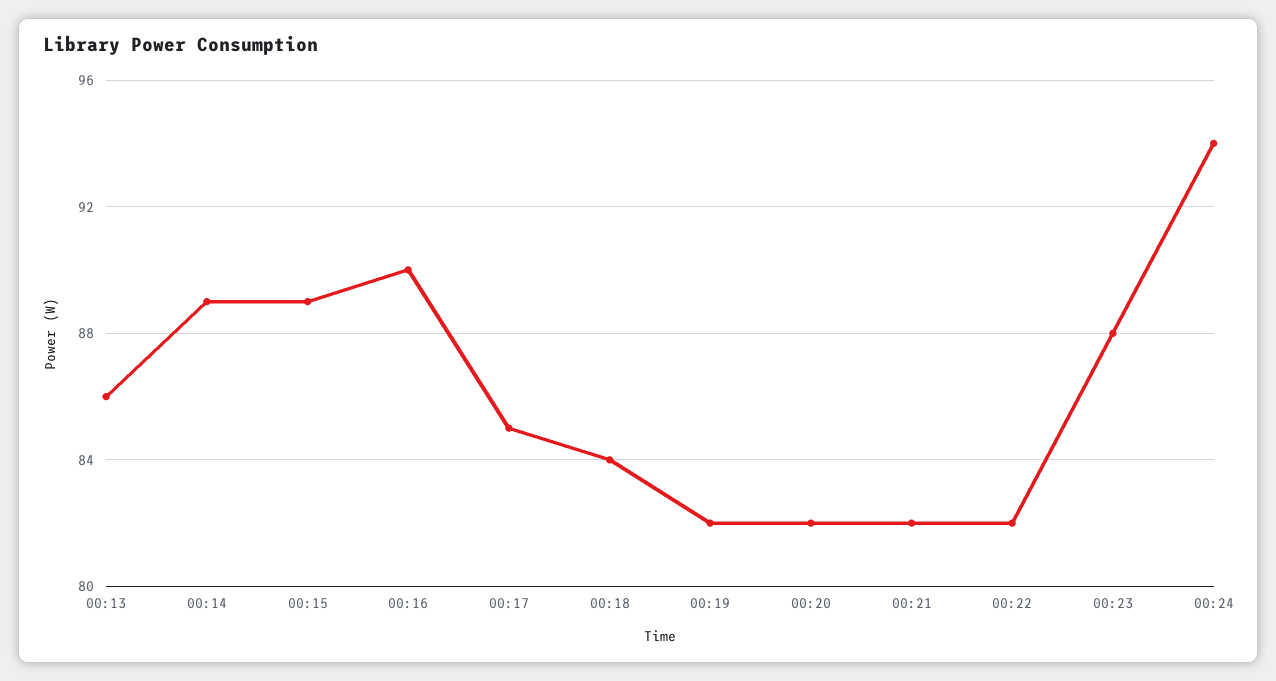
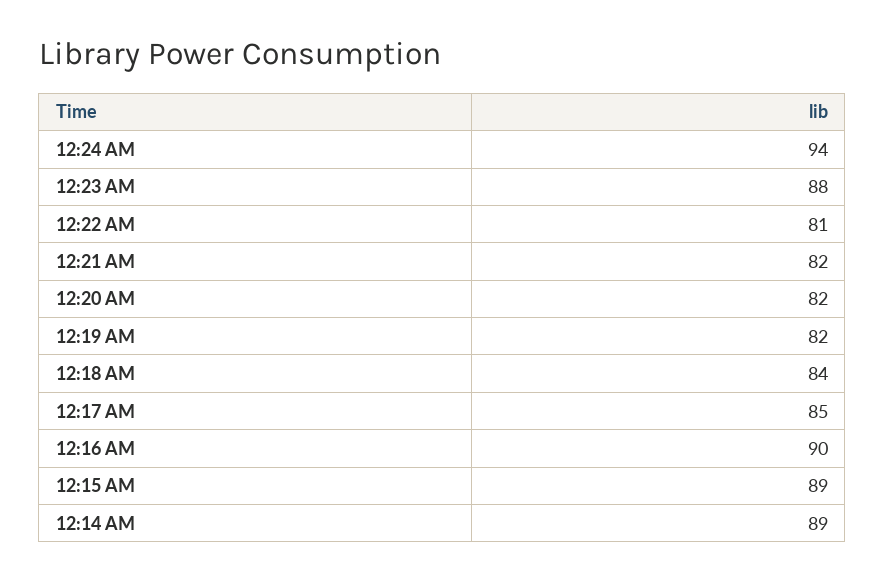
  {
-   "00:13": 86,
    "00:14": 89,
    "00:15": 89,
    "00:16": 90,
    "00:17": 85,
    "00:18": 84,
    "00:19": 82,
    "00:20": 82,
    "00:21": 82,
-   "00:22": 82,
+   "00:22": 81,
    "00:23": 88,
    "00:24": 94
  }

